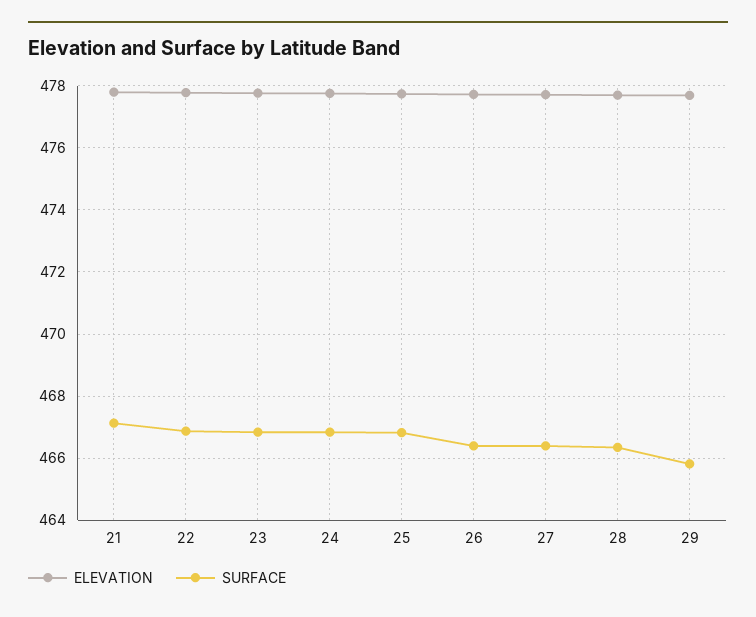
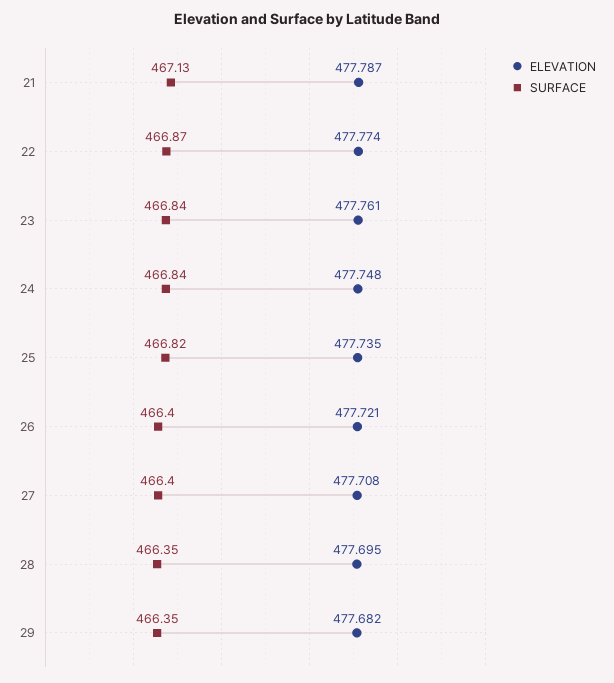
  {
    "ELEVATION": {
      "21": 477.787,
      "22": 477.774,
      "23": 477.761,
      "24": 477.748,
      "25": 477.735,
      "26": 477.721,
      "27": 477.708,
      "28": 477.695,
      "29": 477.682
    },
    "SURFACE": {
      "21": 467.13,
      "22": 466.87,
      "23": 466.84,
      "24": 466.84,
      "25": 466.82,
      "26": 466.4,
      "27": 466.4,
      "28": 466.35,
-     "29": 465.8
+     "29": 466.35
    }
  }

